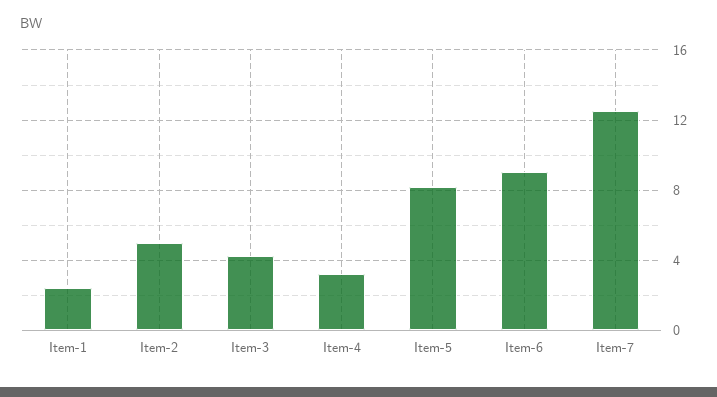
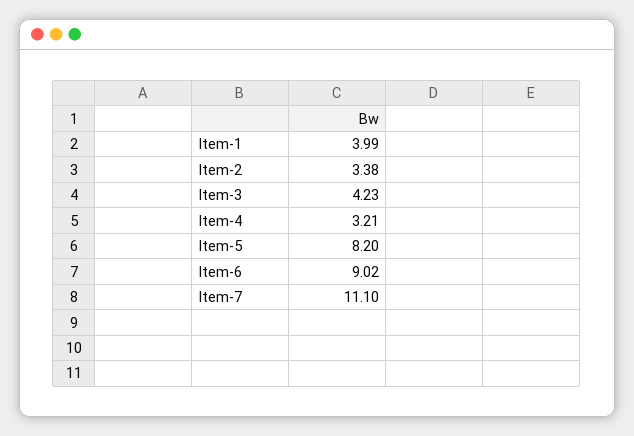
  {
-   "Item-1": 2.5,
+   "Item-1": 3.99,
-   "Item-2": 5,
+   "Item-2": 3.38,
    "Item-3": 4.23,
    "Item-4": 3.21,
    "Item-5": 8.2,
    "Item-6": 9.02,
-   "Item-7": 12.5
+   "Item-7": 11.1
  }

